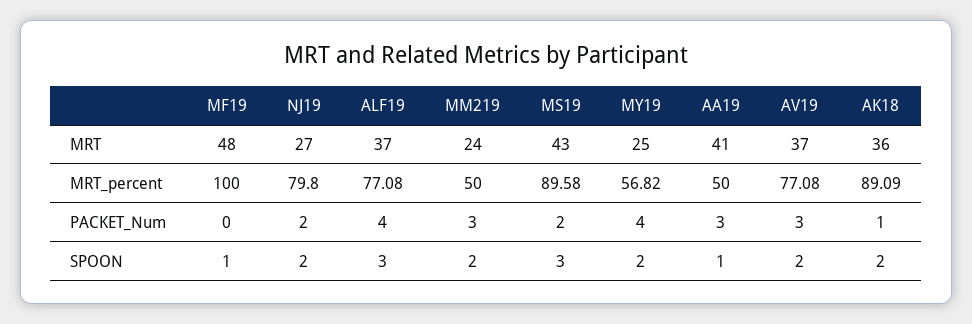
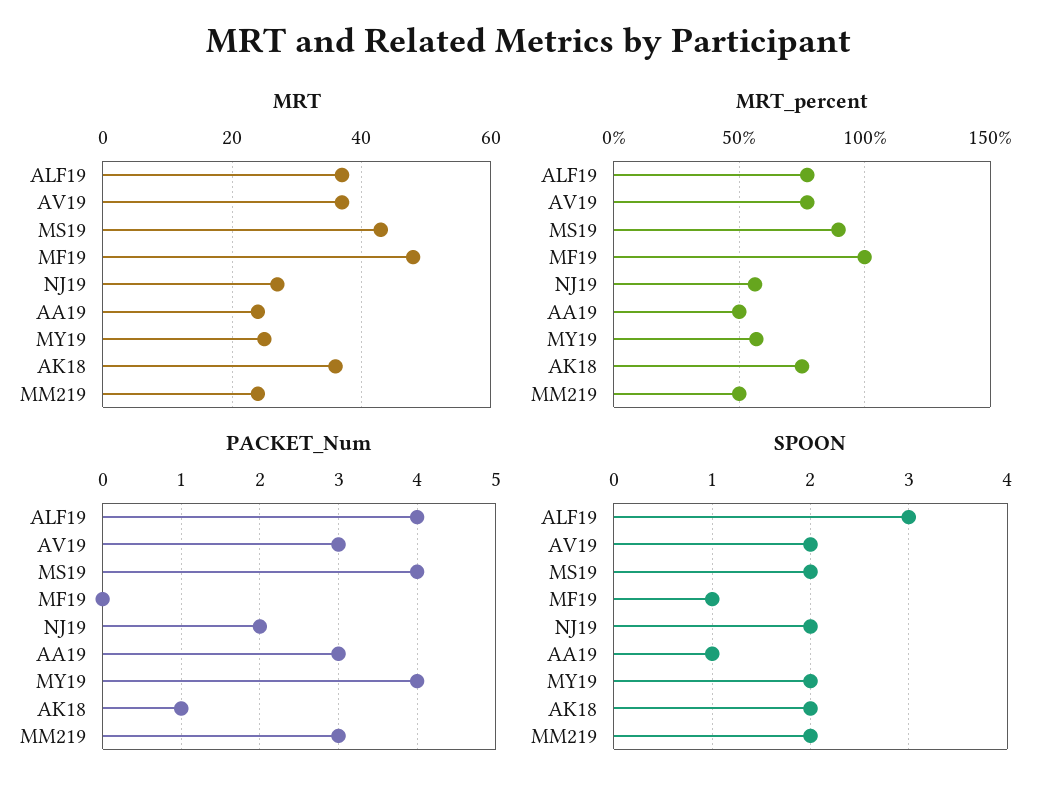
  {
    "MRT": {
      "MF19": 48,
      "NJ19": 27,
      "ALF19": 37,
      "MM219": 24,
      "MS19": 43,
      "MY19": 25,
-     "AA19": 41,
+     "AA19": 25,
      "AV19": 37,
      "AK18": 36
    },
    "MRT_percent": {
      "MF19": 100,
-     "NJ19": 79.8,
+     "NJ19": 55,
      "ALF19": 77.08,
      "MM219": 50,
      "MS19": 89.58,
      "MY19": 56.82,
      "AA19": 50,
      "AV19": 77.08,
-     "AK18": 89.09
+     "AK18": 75
    },
    "PACKET_Num": {
      "MF19": 0,
      "NJ19": 2,
      "ALF19": 4,
      "MM219": 3,
-     "MS19": 2,
+     "MS19": 4,
      "MY19": 4,
      "AA19": 3,
      "AV19": 3,
      "AK18": 1
    },
    "SPOON": {
      "MF19": 1,
      "NJ19": 2,
      "ALF19": 3,
      "MM219": 2,
-     "MS19": 3,
+     "MS19": 2,
      "MY19": 2,
      "AA19": 1,
      "AV19": 2,
      "AK18": 2
    }
  }

